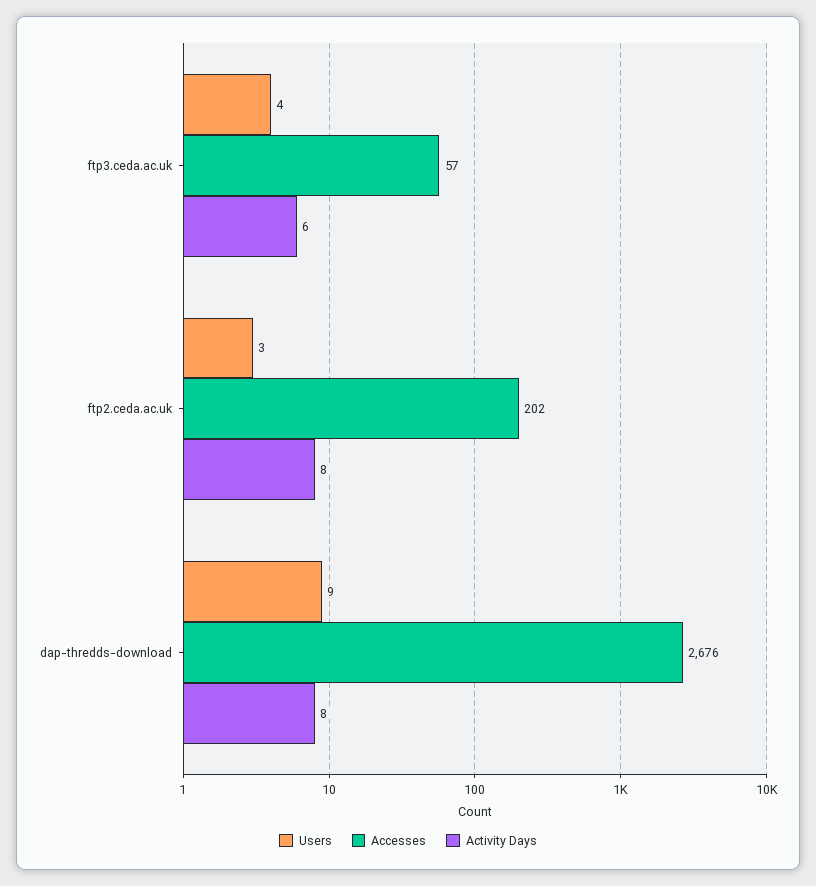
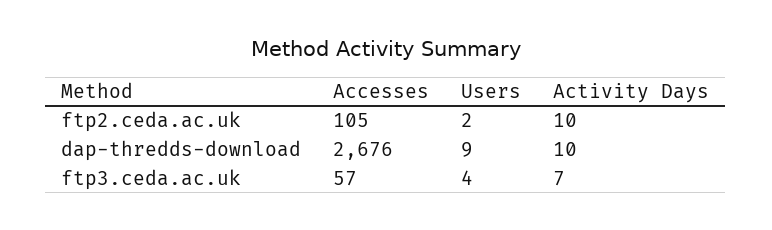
  {
    "Users": {
      "ftp3.ceda.ac.uk": 4,
-     "ftp2.ceda.ac.uk": 3,
+     "ftp2.ceda.ac.uk": 2,
      "dap-thredds-download": 9
    },
    "Accesses": {
      "ftp3.ceda.ac.uk": 57,
-     "ftp2.ceda.ac.uk": 202,
+     "ftp2.ceda.ac.uk": 105,
      "dap-thredds-download": 2676
    },
    "Activity Days": {
-     "ftp3.ceda.ac.uk": 6,
+     "ftp3.ceda.ac.uk": 7,
-     "ftp2.ceda.ac.uk": 8,
+     "ftp2.ceda.ac.uk": 10,
-     "dap-thredds-download": 8
+     "dap-thredds-download": 10
    }
  }

